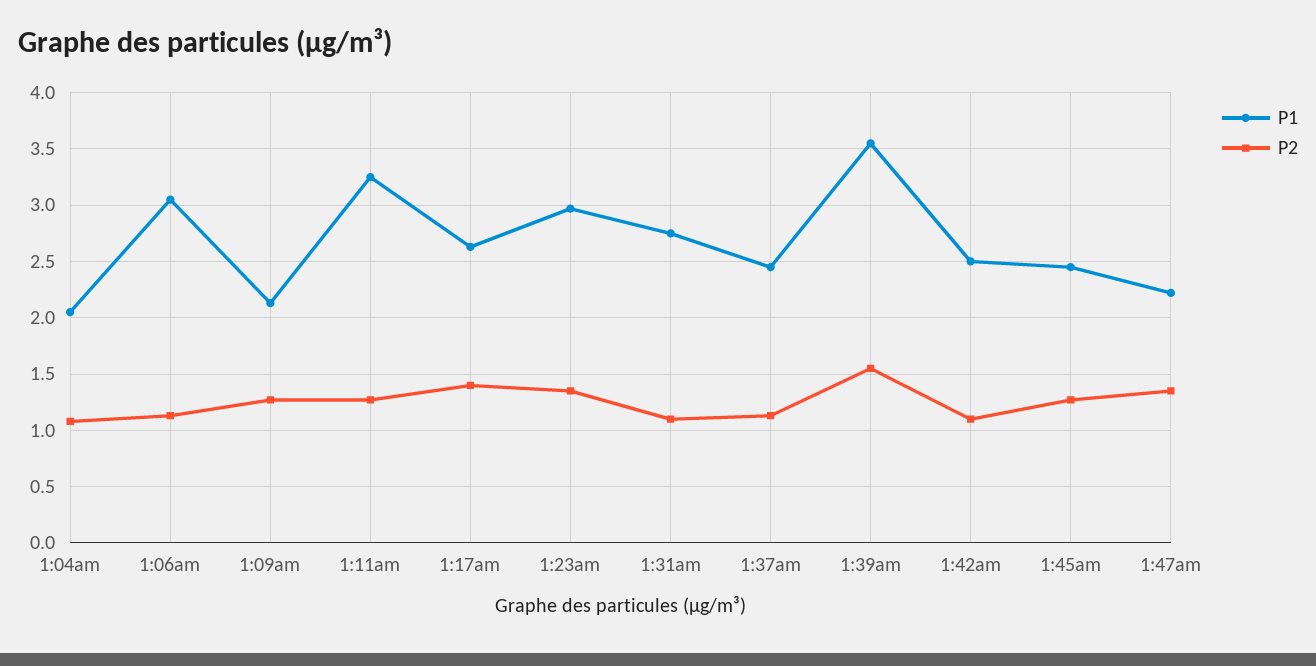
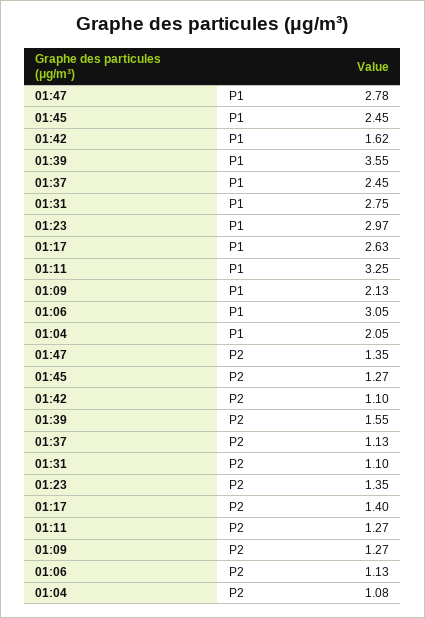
  {
    "P1": {
      "1:04am": 2.05,
      "1:06am": 3.05,
      "1:09am": 2.13,
      "1:11am": 3.25,
      "1:17am": 2.63,
      "1:23am": 2.97,
      "1:31am": 2.75,
      "1:37am": 2.45,
      "1:39am": 3.55,
-     "1:42am": 2.5,
+     "1:42am": 1.62,
      "1:45am": 2.45,
-     "1:47am": 2.2
+     "1:47am": 2.78
    },
    "P2": {
      "1:04am": 1.08,
      "1:06am": 1.13,
      "1:09am": 1.27,
      "1:11am": 1.27,
      "1:17am": 1.4,
      "1:23am": 1.35,
      "1:31am": 1.1,
      "1:37am": 1.13,
      "1:39am": 1.55,
      "1:42am": 1.1,
      "1:45am": 1.27,
      "1:47am": 1.35
    }
  }

